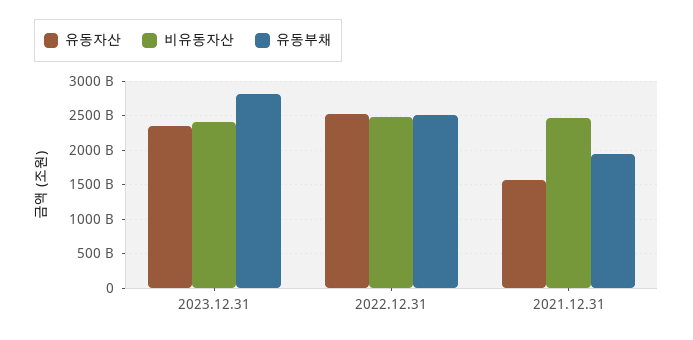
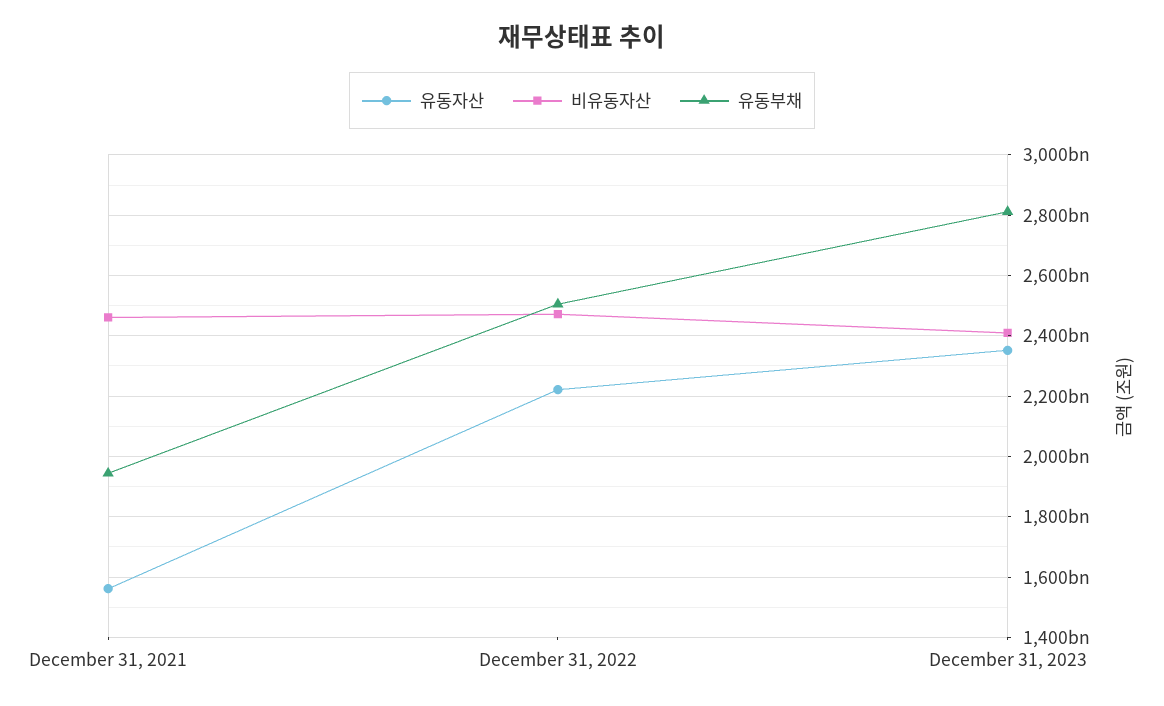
  {
    "유동자산": {
      "2023.12.31": 2360000000000,
-     "2022.12.31": 2500000000000,
+     "2022.12.31": 2220000000000,
      "2021.12.31": 1560000000000
    },
    "비유동자산": {
      "2023.12.31": 2400000000000,
      "2022.12.31": 2480000000000,
      "2021.12.31": 2460000000000
    },
    "유동부채": {
      "2023.12.31": 2820000000000,
      "2022.12.31": 2500000000000,
      "2021.12.31": 1940000000000
    }
  }

